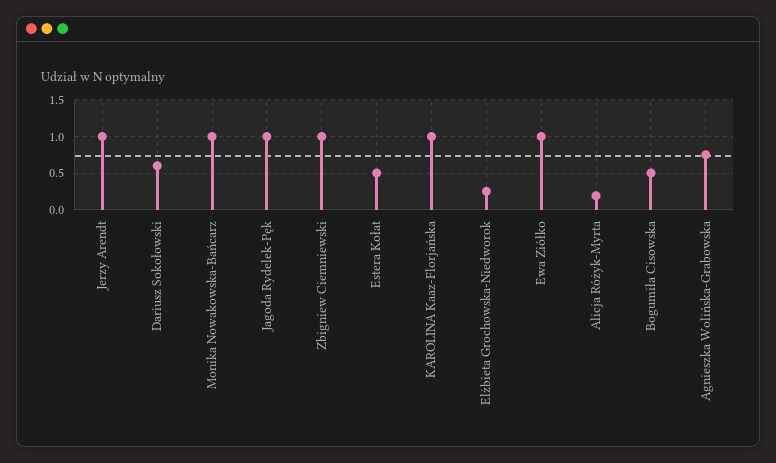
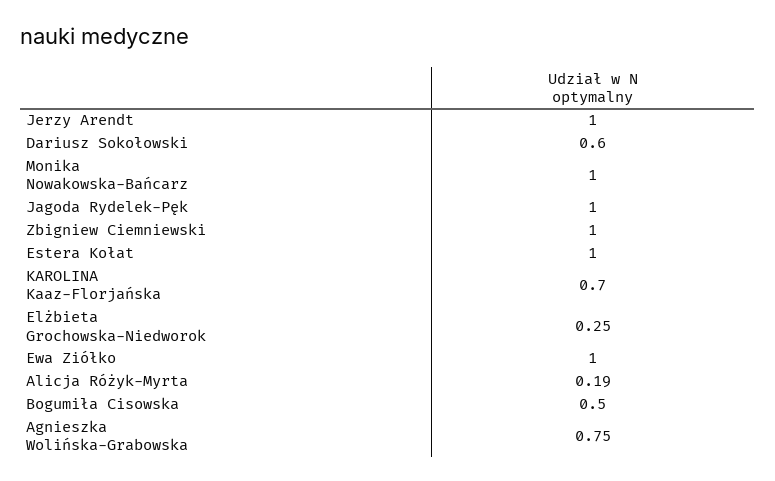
  {
    "Jerzy Arendt": 1,
    "Dariusz Sokołowski": 0.6,
    "Monika Nowakowska-Bańcarz": 1,
    "Jagoda Rydelek-Pęk": 1,
    "Zbigniew Ciemniewski": 1,
-   "Estera Kołat": 0.5,
+   "Estera Kołat": 1,
-   "KAROLINA Kaaz-Florjańska": 1,
+   "KAROLINA Kaaz-Florjańska": 0.7,
    "Elżbieta Grochowska-Niedworok": 0.25,
    "Ewa Ziółko": 1,
    "Alicja Różyk-Myrta": 0.19,
    "Bogumiła Cisowska": 0.5,
    "Agnieszka Wolińska-Grabowska": 0.75
  }

